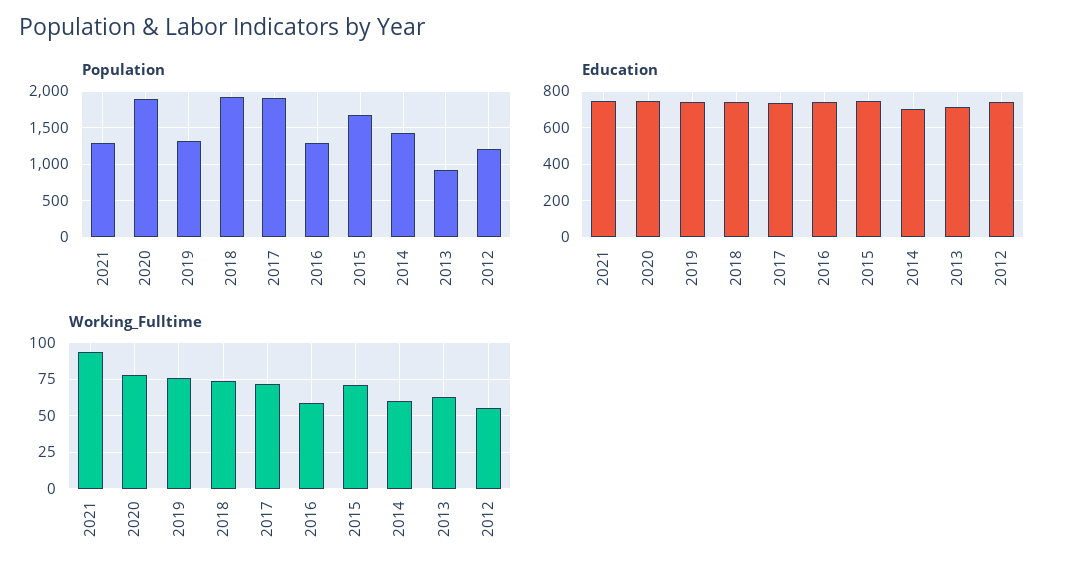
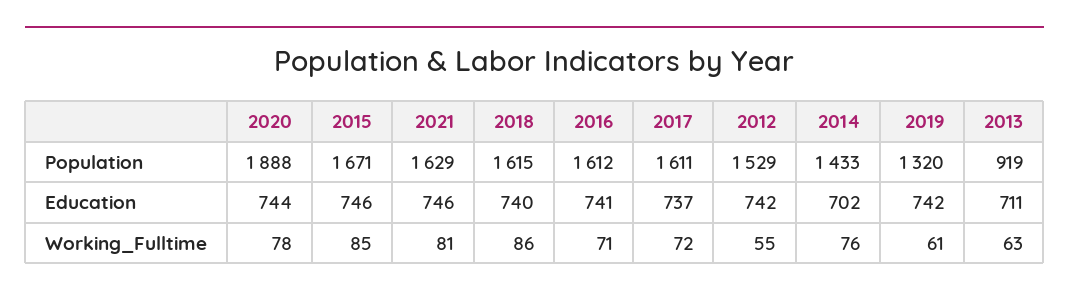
  {
    "Population": {
-     "2021": 1300,
+     "2021": 1629,
      "2020": 1888,
      "2019": 1320,
-     "2018": 1900,
+     "2018": 1615,
-     "2017": 1900,
+     "2017": 1611,
-     "2016": 1300,
+     "2016": 1612,
      "2015": 1671,
      "2014": 1433,
      "2013": 919,
-     "2012": 1200
+     "2012": 1529
    },
    "Education": {
      "2021": 746,
      "2020": 744,
      "2019": 742,
      "2018": 740,
      "2017": 737,
      "2016": 741,
      "2015": 746,
      "2014": 702,
      "2013": 711,
      "2012": 742
    },
    "Working_Fulltime": {
-     "2021": 95,
+     "2021": 81,
      "2020": 78,
-     "2019": 75,
+     "2019": 61,
-     "2018": 75,
+     "2018": 86,
      "2017": 72,
-     "2016": 60,
+     "2016": 71,
-     "2015": 70,
+     "2015": 85,
-     "2014": 60,
+     "2014": 76,
      "2013": 63,
      "2012": 55
    }
  }

